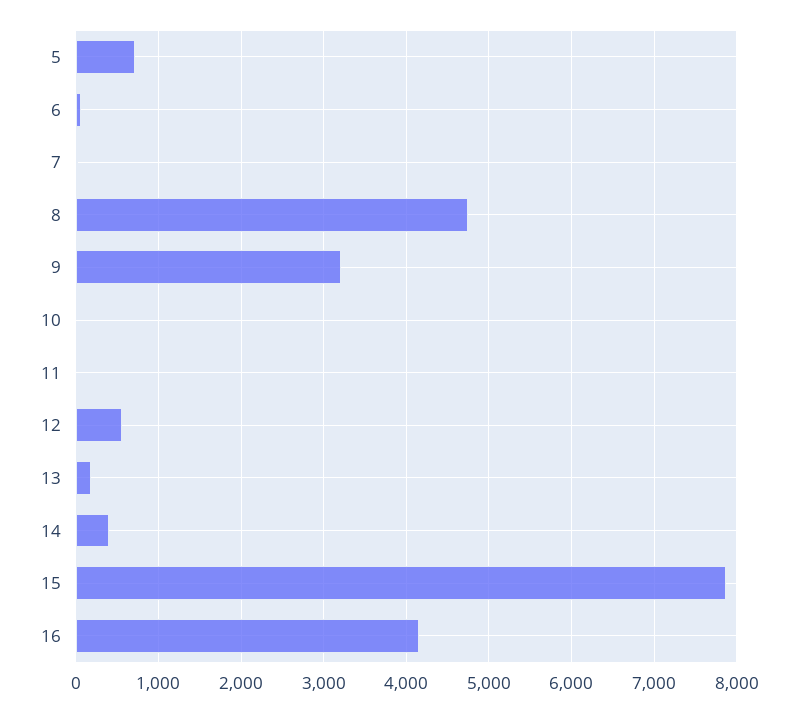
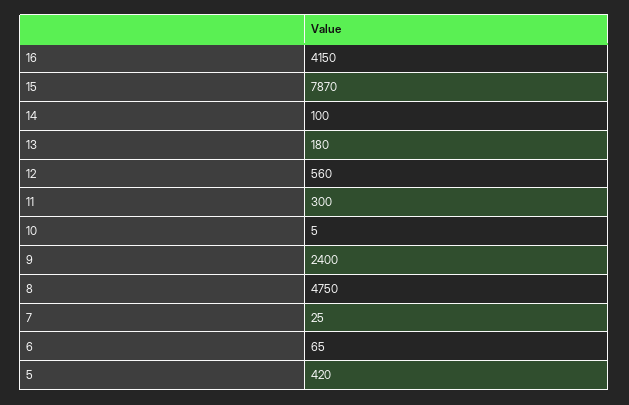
  {
-   "5": 700,
+   "5": 420,
    "6": 65,
    "7": 25,
    "8": 4750,
-   "9": 3200,
+   "9": 2400,
    "10": 5,
-   "11": 0,
+   "11": 300,
    "12": 560,
    "13": 180,
-   "14": 400,
+   "14": 100,
    "15": 7870,
    "16": 4150
  }

